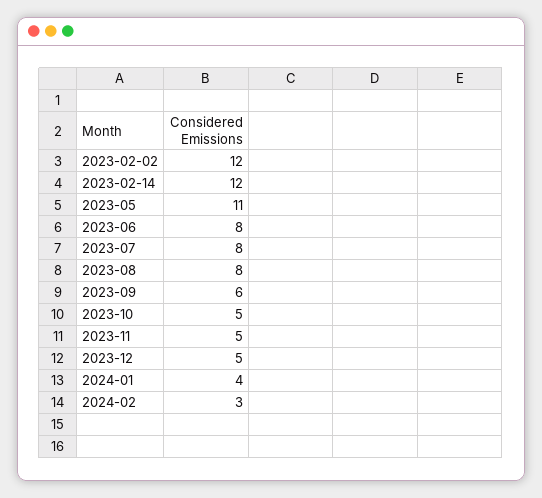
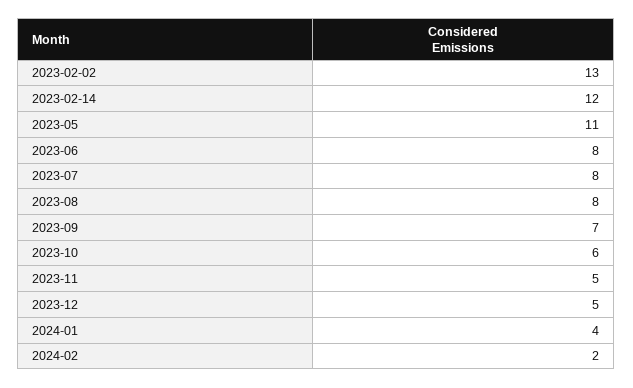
  {
-   "2023-02-02": 12,
+   "2023-02-02": 13,
    "2023-02-14": 12,
    "2023-05": 11,
    "2023-06": 8,
    "2023-07": 8,
    "2023-08": 8,
-   "2023-09": 6,
+   "2023-09": 7,
-   "2023-10": 5,
+   "2023-10": 6,
    "2023-11": 5,
    "2023-12": 5,
    "2024-01": 4,
-   "2024-02": 3
+   "2024-02": 2
  }

